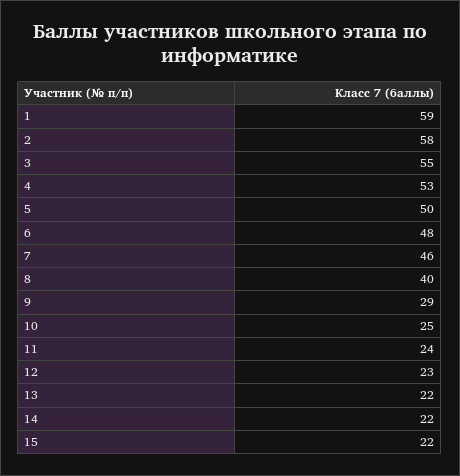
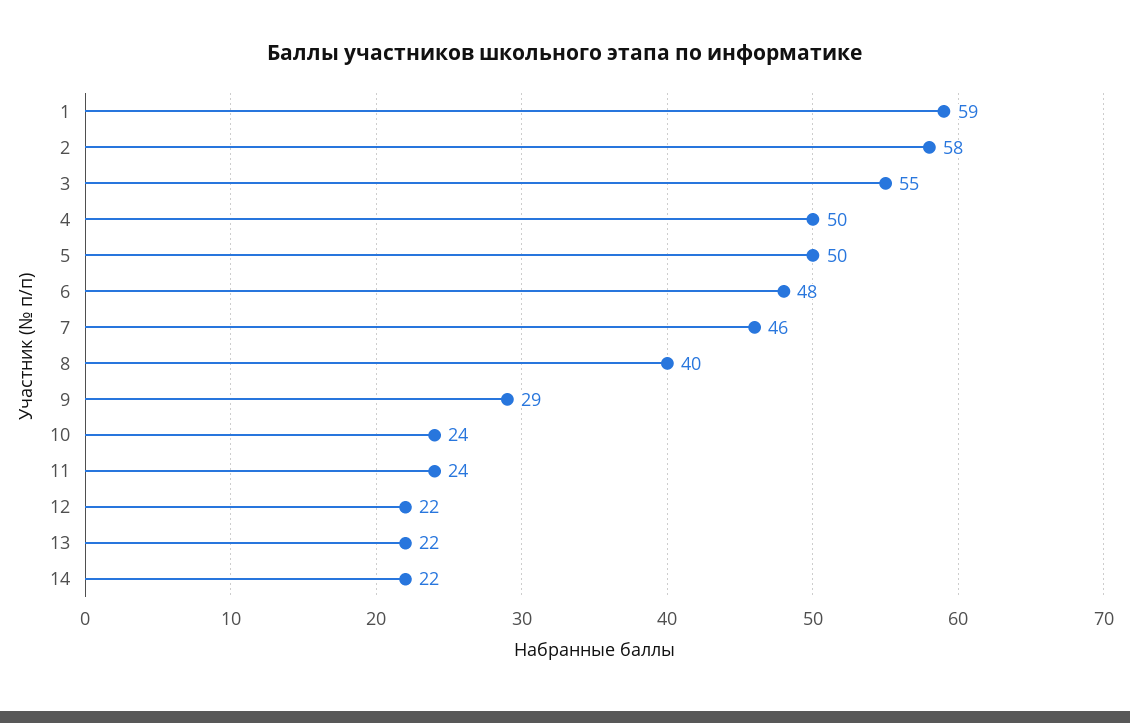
  {
    "1": 59,
    "2": 58,
    "3": 55,
-   "4": 53,
+   "4": 50,
    "5": 50,
    "6": 48,
    "7": 46,
    "8": 40,
    "9": 29,
-   "10": 25,
+   "10": 24,
    "11": 24,
-   "12": 23,
+   "12": 22,
    "13": 22,
-   "14": 22,
+   "14": 22
-   "15": 22
  }

